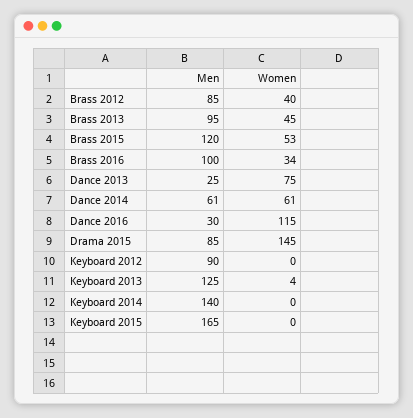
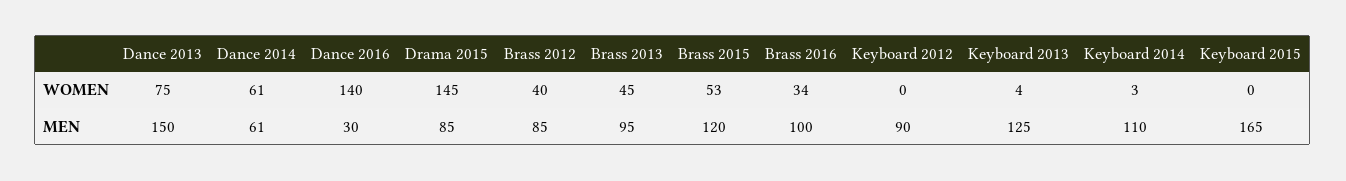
  {
    "Men": {
      "Brass 2012": 85,
      "Brass 2013": 95,
      "Brass 2015": 120,
      "Brass 2016": 100,
-     "Dance 2013": 25,
+     "Dance 2013": 150,
      "Dance 2014": 61,
      "Dance 2016": 30,
      "Drama 2015": 85,
      "Keyboard 2012": 90,
      "Keyboard 2013": 125,
-     "Keyboard 2014": 140,
+     "Keyboard 2014": 110,
      "Keyboard 2015": 165
    },
    "Women": {
      "Brass 2012": 40,
      "Brass 2013": 45,
      "Brass 2015": 53,
      "Brass 2016": 34,
      "Dance 2013": 75,
      "Dance 2014": 61,
-     "Dance 2016": 115,
+     "Dance 2016": 140,
      "Drama 2015": 145,
      "Keyboard 2012": 0,
      "Keyboard 2013": 4,
-     "Keyboard 2014": 0,
+     "Keyboard 2014": 3,
      "Keyboard 2015": 0
    }
  }

